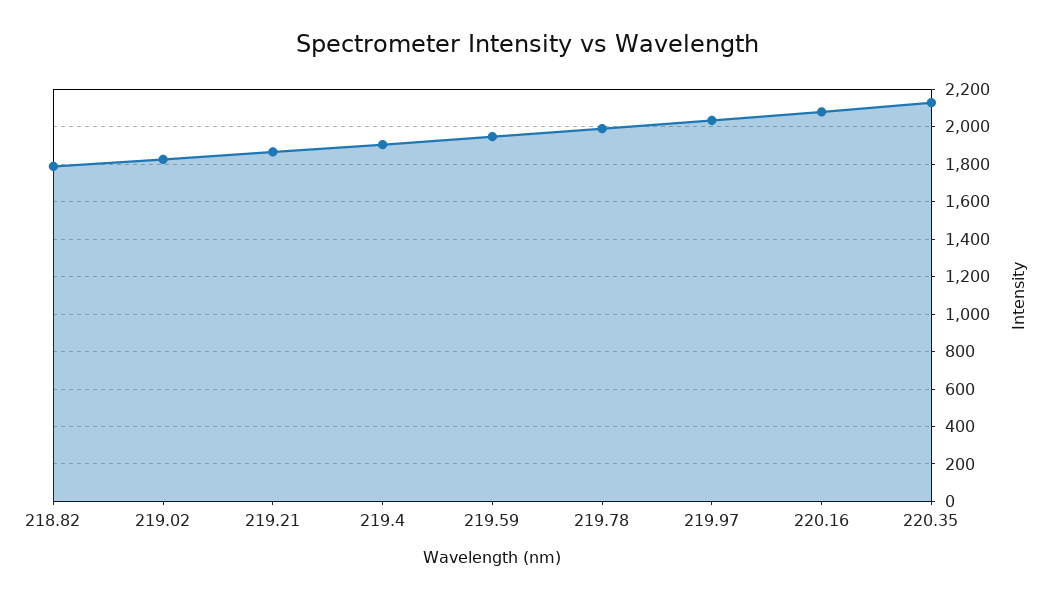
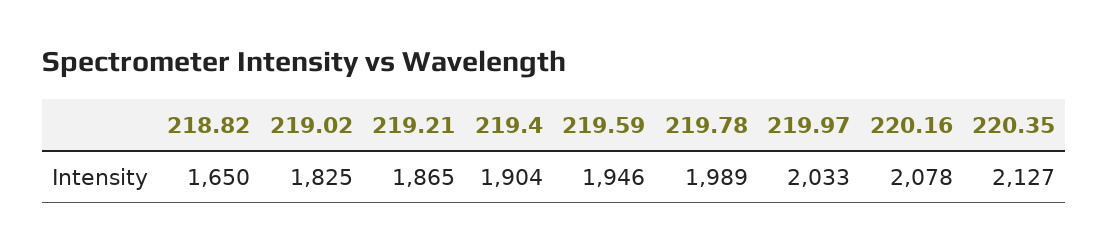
  {
-   "218.82": 1800,
+   "218.82": 1650,
    "219.02": 1825,
    "219.21": 1865,
    "219.4": 1904,
    "219.59": 1946,
    "219.78": 1989,
    "219.97": 2033,
    "220.16": 2078,
    "220.35": 2127
  }

